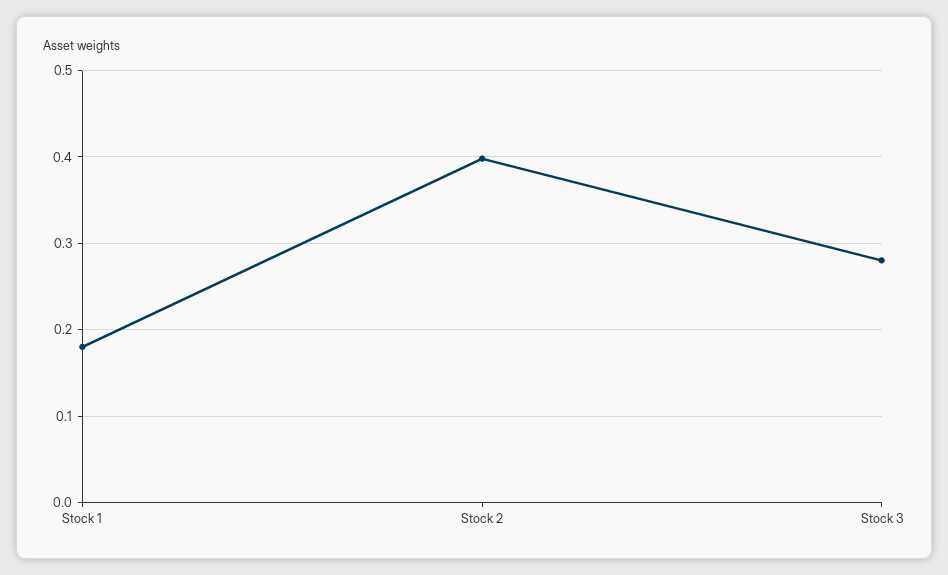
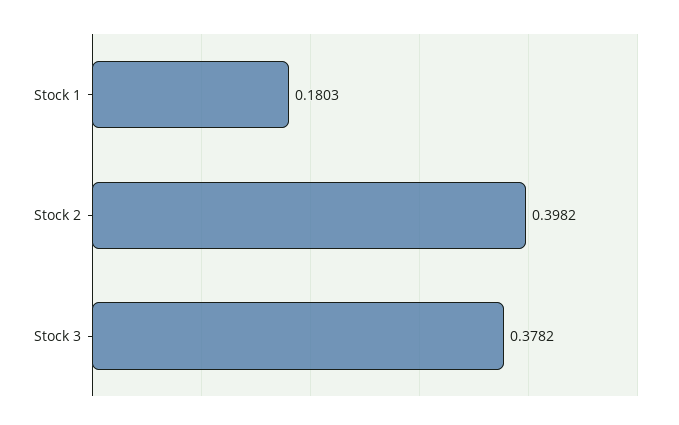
  {
    "Stock 1": 0.1803,
    "Stock 2": 0.3982,
-   "Stock 3": 0.28
+   "Stock 3": 0.3782
  }

